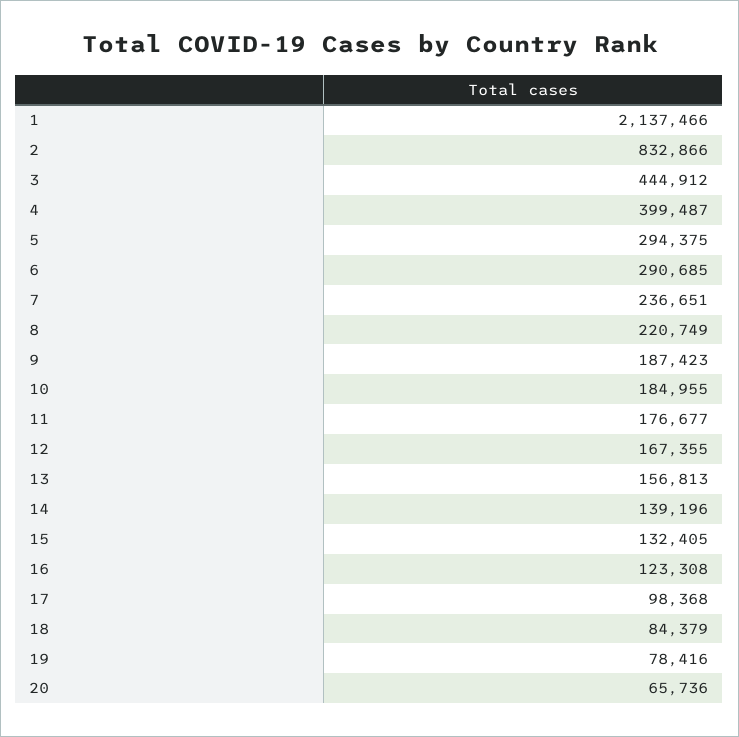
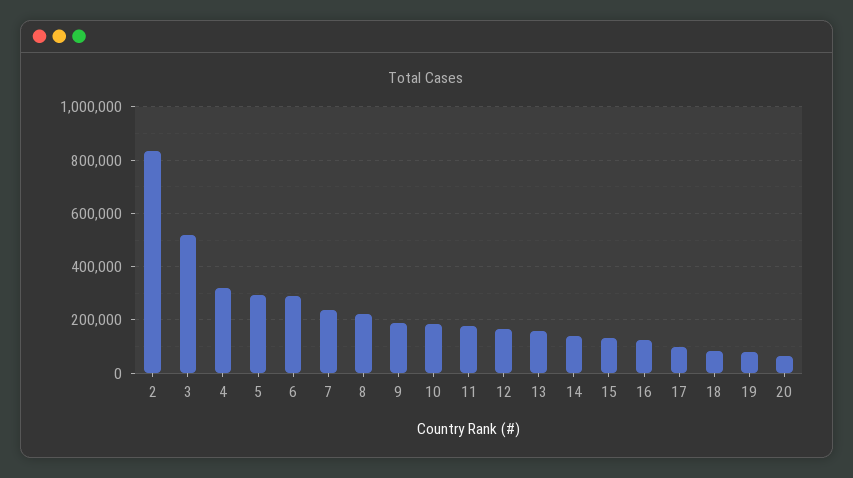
  {
-   "1": 2137466,
    "2": 832866,
-   "3": 444912,
+   "3": 525000,
-   "4": 399487,
+   "4": 325000,
    "5": 294375,
    "6": 290685,
    "7": 236651,
    "8": 220749,
    "9": 187423,
    "10": 184955,
    "11": 176677,
    "12": 167355,
    "13": 156813,
    "14": 139196,
    "15": 132405,
    "16": 123308,
    "17": 98368,
    "18": 84379,
    "19": 78416,
    "20": 65736
  }

